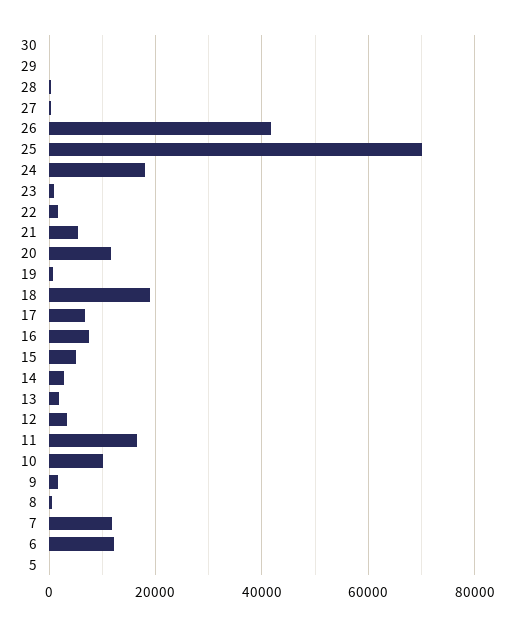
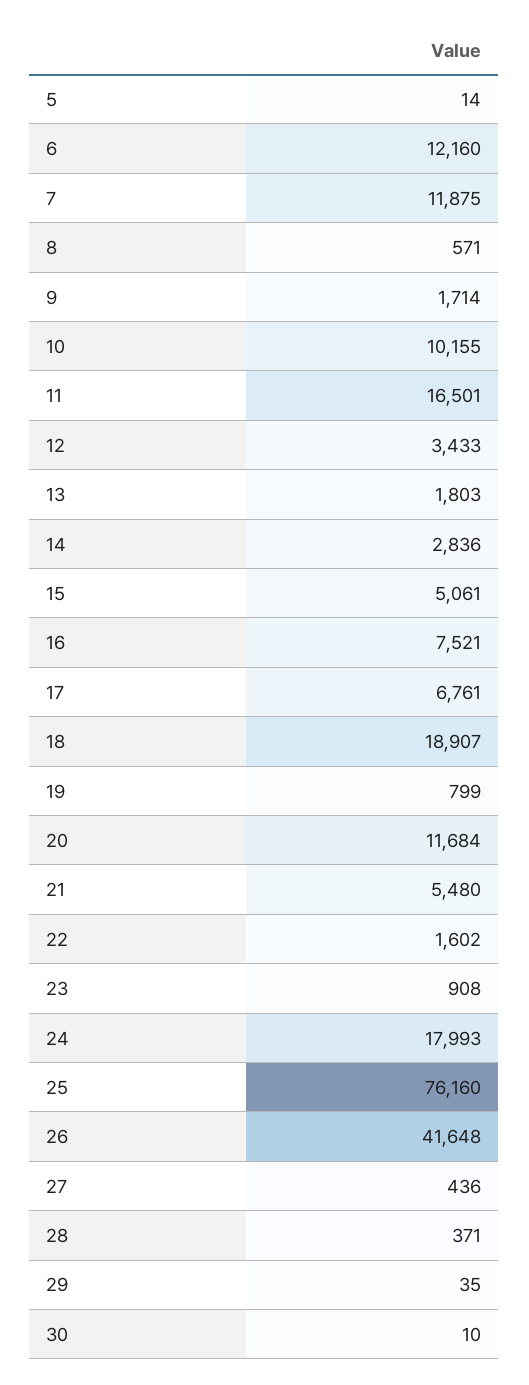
  {
    "30": 10,
    "29": 35,
    "28": 371,
    "27": 436,
    "26": 41648,
-   "25": 70000,
+   "25": 76160,
    "24": 17993,
    "23": 908,
    "22": 1602,
    "21": 5480,
    "20": 11684,
    "19": 799,
    "18": 18907,
    "17": 6761,
    "16": 7521,
    "15": 5061,
    "14": 2836,
    "13": 1803,
    "12": 3433,
    "11": 16501,
    "10": 10155,
    "9": 1714,
    "8": 571,
    "7": 11875,
    "6": 12160,
    "5": 14
  }

